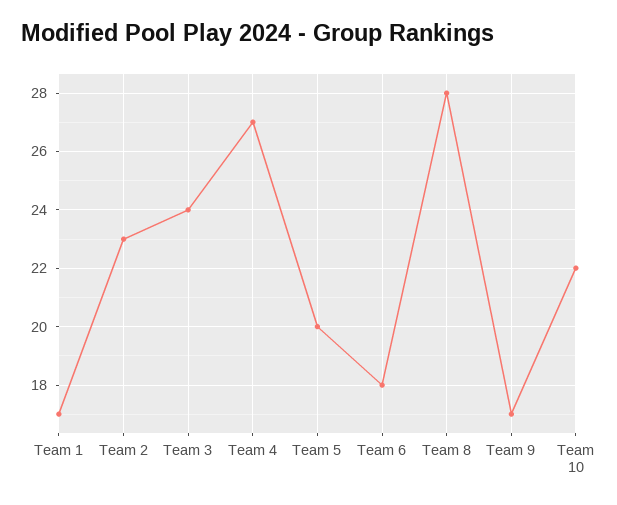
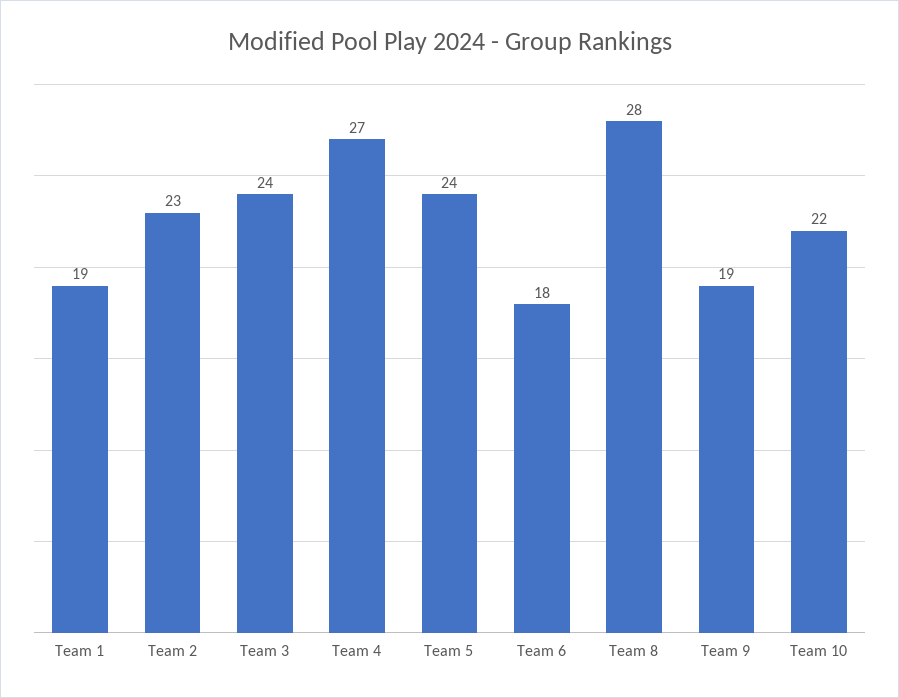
  {
-   "Team 1": 17,
+   "Team 1": 19,
    "Team 2": 23,
    "Team 3": 24,
    "Team 4": 27,
-   "Team 5": 20,
+   "Team 5": 24,
    "Team 6": 18,
    "Team 8": 28,
-   "Team 9": 17,
+   "Team 9": 19,
    "Team 10": 22
  }

